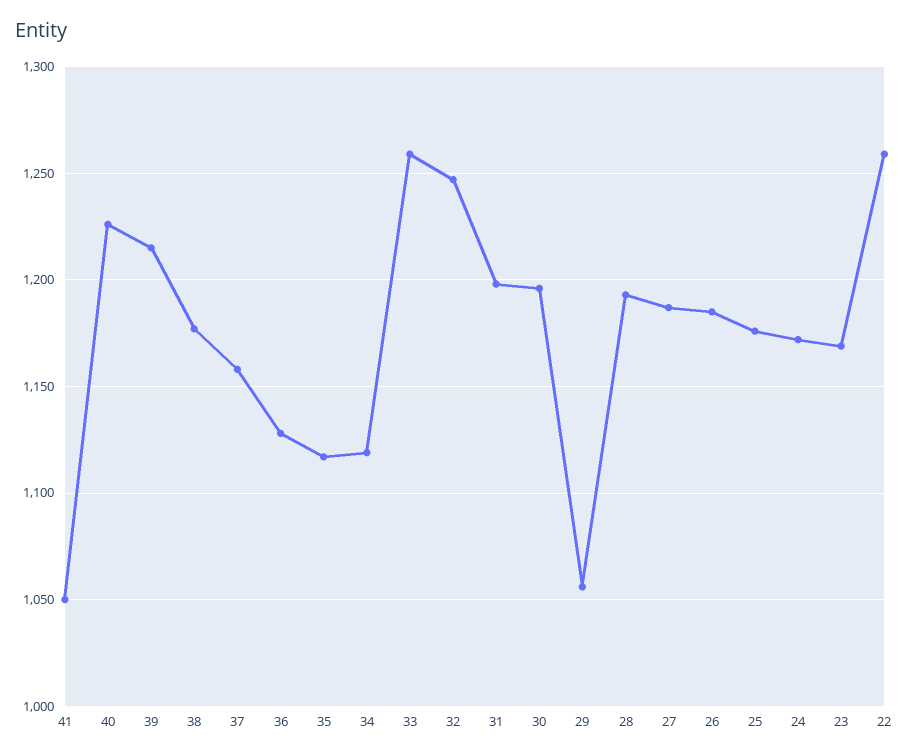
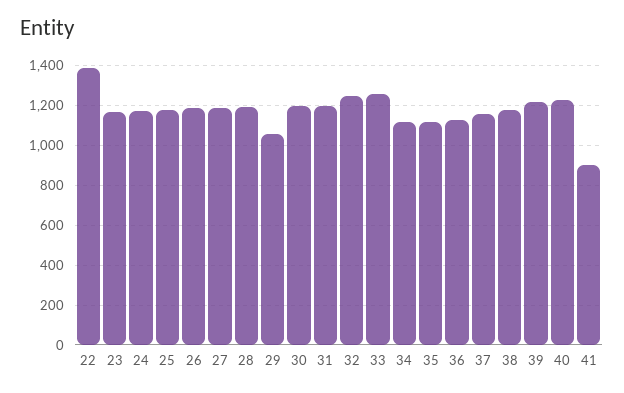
  {
-   "41": 1050,
+   "41": 900,
    "40": 1225,
    "39": 1215,
    "38": 1175,
    "37": 1160,
    "36": 1130,
    "35": 1115,
    "34": 1120,
    "33": 1260,
    "32": 1245,
    "31": 1200,
    "30": 1195,
    "29": 1055,
    "28": 1195,
    "27": 1185,
    "26": 1185,
    "25": 1175,
    "24": 1170,
    "23": 1170,
-   "22": 1260
+   "22": 1400
  }

